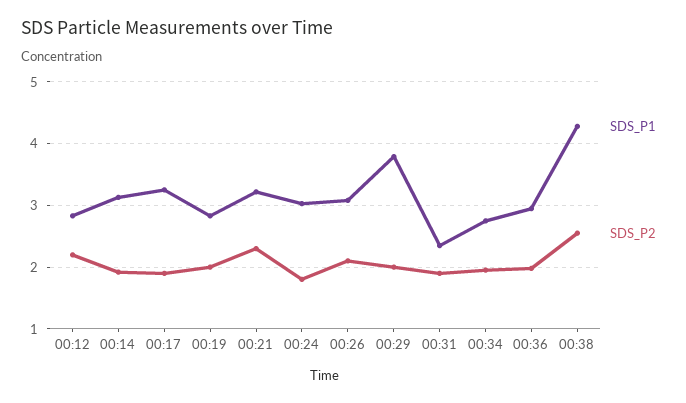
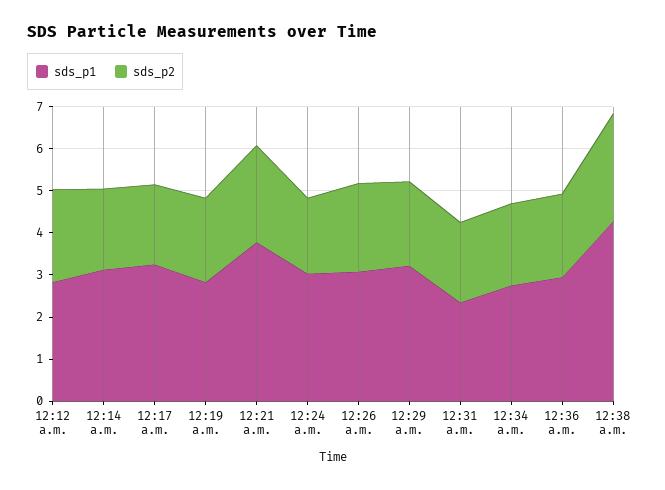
  {
    "SDS_P1": {
      "00:12": 2.8,
      "00:14": 3.1,
      "00:17": 3.3,
      "00:19": 2.8,
-     "00:21": 3.2,
+     "00:21": 3.8,
      "00:24": 3,
      "00:26": 3.1,
-     "00:29": 3.8,
+     "00:29": 3.2,
      "00:31": 2.4,
      "00:34": 2.8,
      "00:36": 3,
      "00:38": 4.3
    },
    "SDS_P2": {
      "00:12": 2.2,
      "00:14": 1.9,
      "00:17": 1.9,
      "00:19": 2,
      "00:21": 2.3,
      "00:24": 1.8,
      "00:26": 2.1,
      "00:29": 2,
      "00:31": 1.9,
      "00:34": 2,
      "00:36": 2,
      "00:38": 2.6
    }
  }

